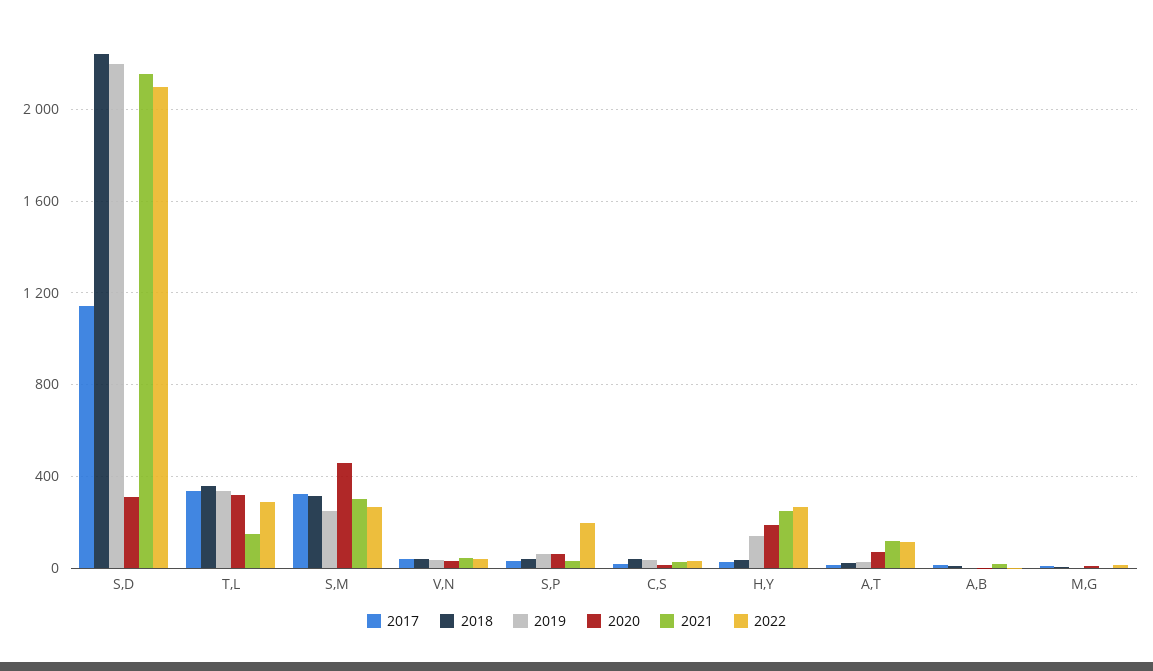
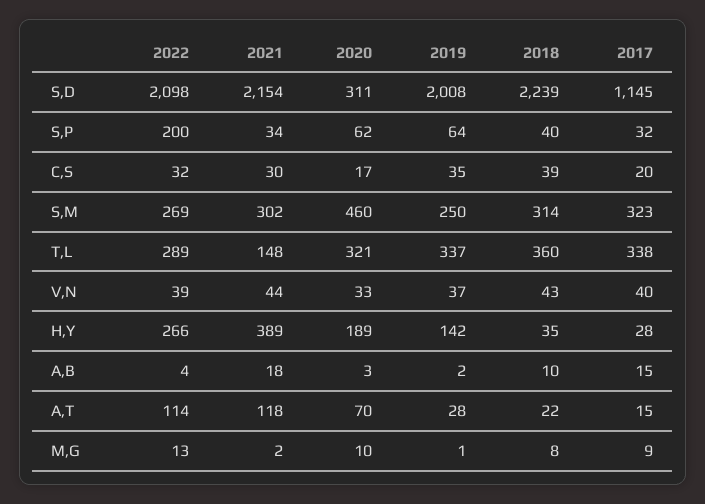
  {
    "2017": {
      "S,D": 1145,
      "T,L": 338,
      "S,M": 323,
      "V,N": 40,
      "S,P": 32,
      "C,S": 20,
      "H,Y": 28,
      "A,T": 15,
      "A,B": 15,
      "M,G": 9
    },
    "2018": {
      "S,D": 2239,
      "T,L": 360,
      "S,M": 314,
      "V,N": 43,
      "S,P": 40,
      "C,S": 39,
      "H,Y": 35,
      "A,T": 22,
      "A,B": 10,
      "M,G": 8
    },
    "2019": {
-     "S,D": 2200,
+     "S,D": 2008,
      "T,L": 337,
      "S,M": 250,
      "V,N": 37,
      "S,P": 64,
      "C,S": 35,
      "H,Y": 142,
      "A,T": 28,
      "A,B": 2,
      "M,G": 1
    },
    "2020": {
      "S,D": 311,
      "T,L": 321,
      "S,M": 460,
      "V,N": 33,
      "S,P": 62,
      "C,S": 17,
      "H,Y": 189,
      "A,T": 70,
      "A,B": 3,
      "M,G": 10
    },
    "2021": {
      "S,D": 2154,
      "T,L": 148,
      "S,M": 302,
      "V,N": 44,
      "S,P": 34,
      "C,S": 30,
-     "H,Y": 250,
+     "H,Y": 389,
      "A,T": 118,
      "A,B": 18,
      "M,G": 2
    },
    "2022": {
      "S,D": 2098,
      "T,L": 289,
      "S,M": 269,
      "V,N": 39,
      "S,P": 200,
      "C,S": 32,
      "H,Y": 266,
      "A,T": 114,
      "A,B": 4,
      "M,G": 13
    }
  }

